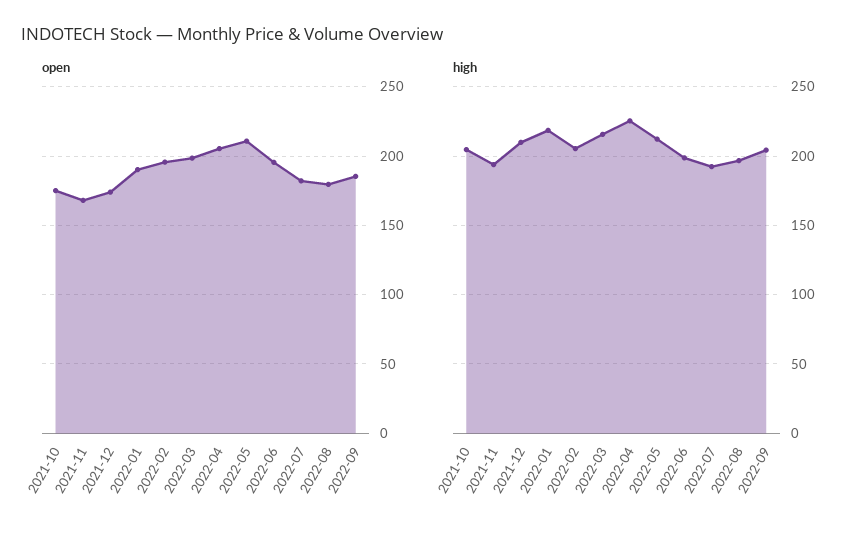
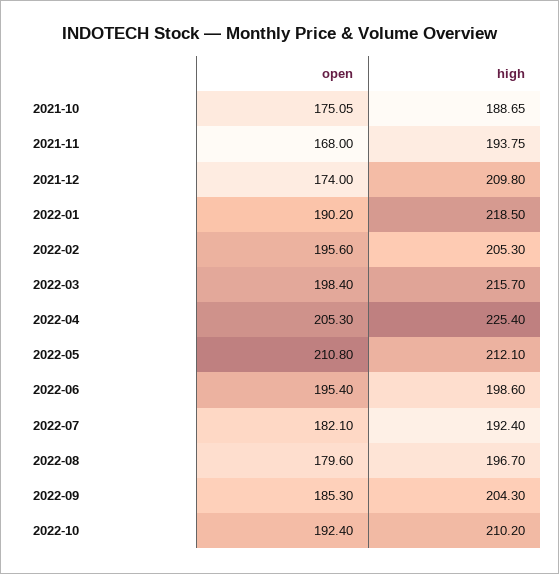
  {
    "open": {
      "2021-10": 175.05,
      "2021-11": 168,
      "2021-12": 174,
      "2022-01": 190.2,
      "2022-02": 195.6,
      "2022-03": 198.4,
      "2022-04": 205.3,
      "2022-05": 210.8,
      "2022-06": 195.4,
      "2022-07": 182.1,
      "2022-08": 179.6,
-     "2022-09": 185.3
+     "2022-09": 185.3,
+     "2022-10": 192.4
    },
    "high": {
-     "2021-10": 205,
+     "2021-10": 188.65,
      "2021-11": 193.75,
      "2021-12": 209.8,
      "2022-01": 218.5,
      "2022-02": 205.3,
      "2022-03": 215.7,
      "2022-04": 225.4,
      "2022-05": 212.1,
      "2022-06": 198.6,
      "2022-07": 192.4,
      "2022-08": 196.7,
-     "2022-09": 204.3
+     "2022-09": 204.3,
+     "2022-10": 210.2
    }
  }

